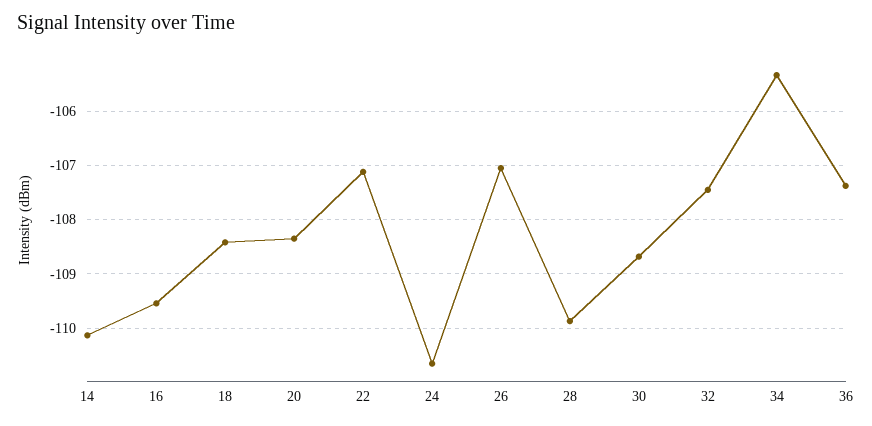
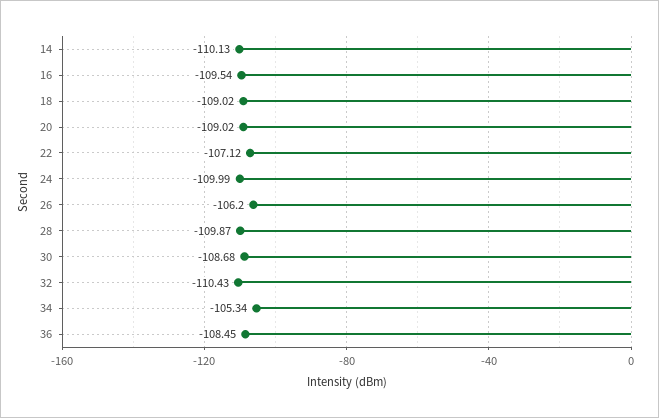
  {
    "14": -110.13,
    "16": -109.54,
-   "18": -108.4,
+   "18": -109.02,
-   "20": -108.4,
+   "20": -109.02,
    "22": -107.12,
-   "24": -110.6,
+   "24": -109.99,
-   "26": -107,
+   "26": -106.2,
    "28": -109.87,
    "30": -108.68,
-   "32": -107.4,
+   "32": -110.43,
    "34": -105.34,
-   "36": -107.4
+   "36": -108.45
  }

